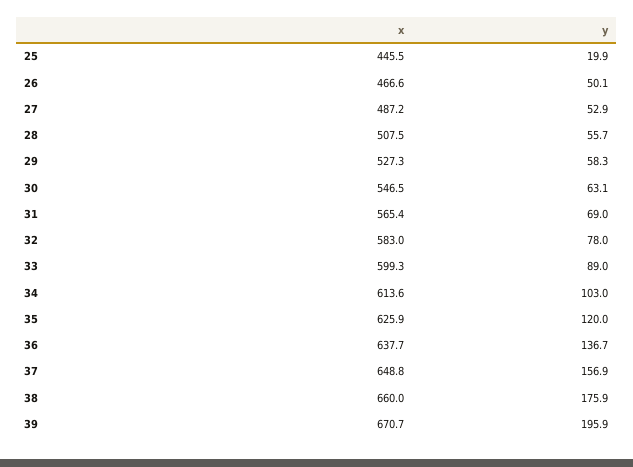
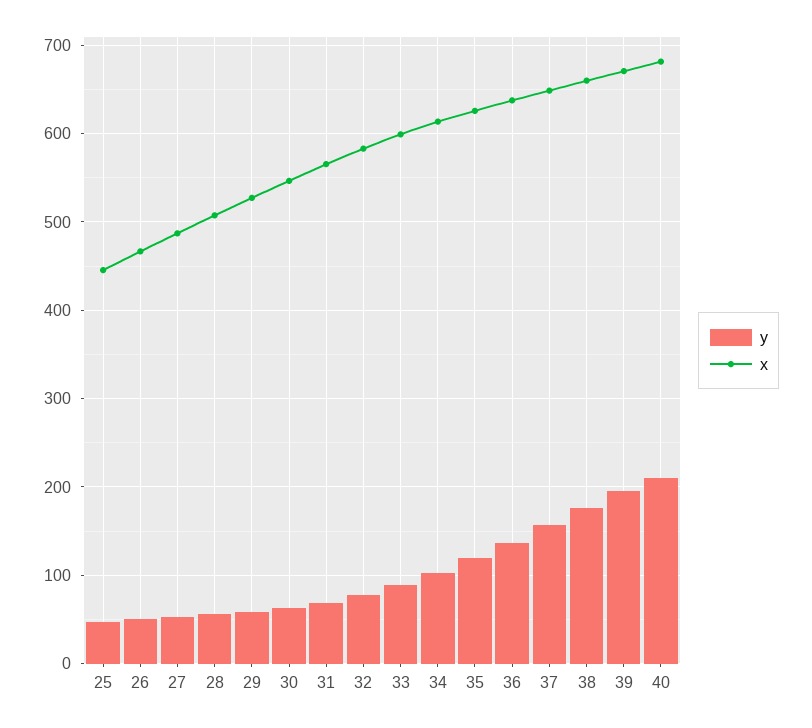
  {
    "x": {
      "25": 445.5,
      "26": 466.6,
      "27": 487.2,
      "28": 507.5,
      "29": 527.3,
      "30": 546.5,
      "31": 565.4,
      "32": 583,
      "33": 599.3,
      "34": 613.6,
      "35": 625.9,
      "36": 637.7,
      "37": 648.8,
      "38": 660,
-     "39": 670.7
+     "39": 670.7,
+     "40": 680
    },
    "y": {
-     "25": 19.9,
+     "25": 50,
      "26": 50.1,
      "27": 52.9,
      "28": 55.7,
      "29": 58.3,
      "30": 63.1,
      "31": 69,
      "32": 78,
      "33": 89,
      "34": 103,
      "35": 120,
      "36": 136.7,
      "37": 156.9,
      "38": 175.9,
-     "39": 195.9
+     "39": 195.9,
+     "40": 210
    }
  }

